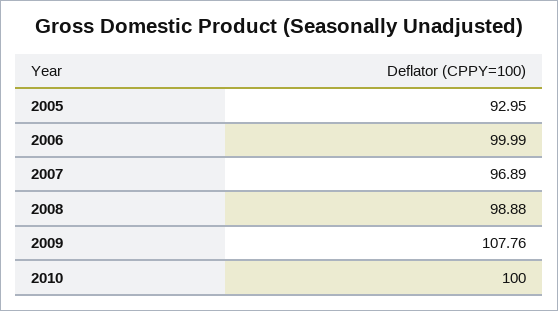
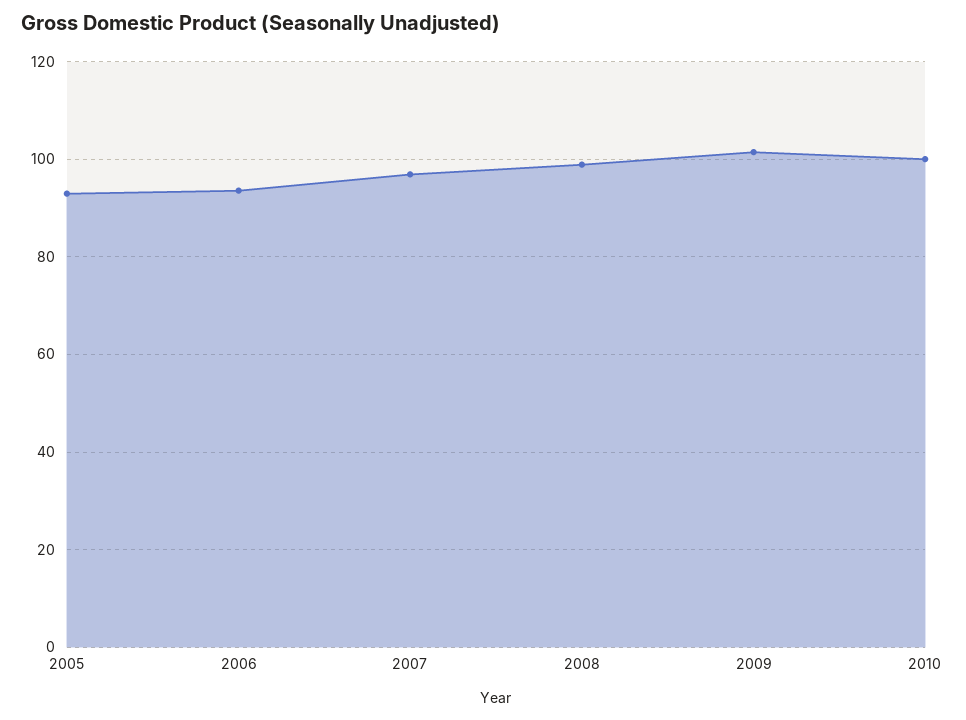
  {
    "2005": 92.95,
-   "2006": 99.99,
+   "2006": 94,
    "2007": 96.89,
    "2008": 98.88,
-   "2009": 107.76,
+   "2009": 102,
    "2010": 100
  }

